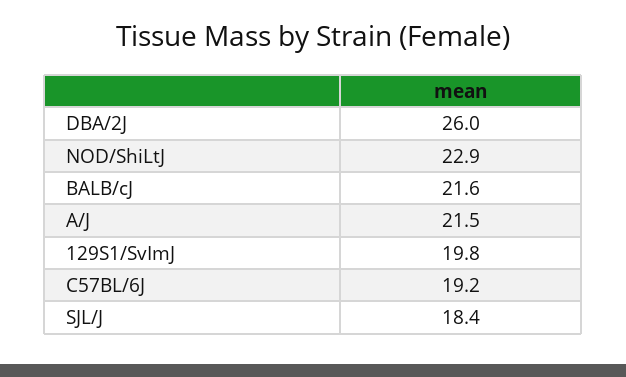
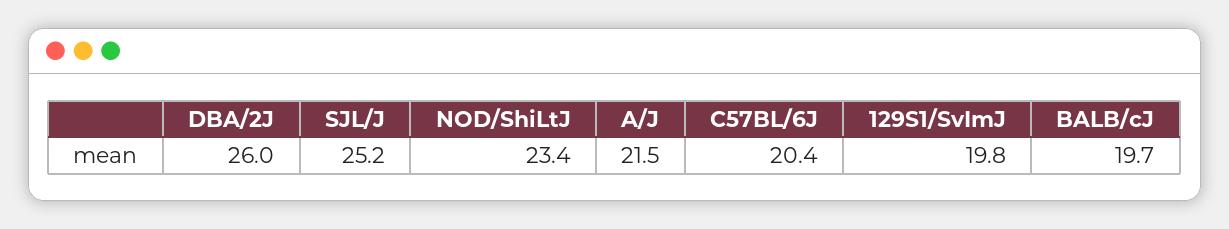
  {
    "DBA/2J": 26,
-   "NOD/ShiLtJ": 22.9,
+   "NOD/ShiLtJ": 23.4,
-   "BALB/cJ": 21.6,
+   "BALB/cJ": 19.7,
    "A/J": 21.5,
    "129S1/SvImJ": 19.8,
-   "C57BL/6J": 19.2,
+   "C57BL/6J": 20.4,
-   "SJL/J": 18.4
+   "SJL/J": 25.2
  }

